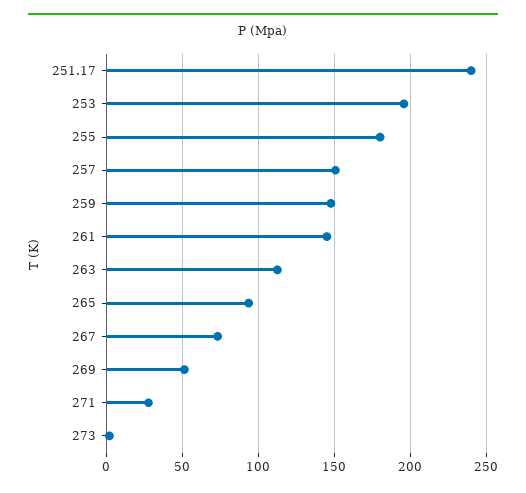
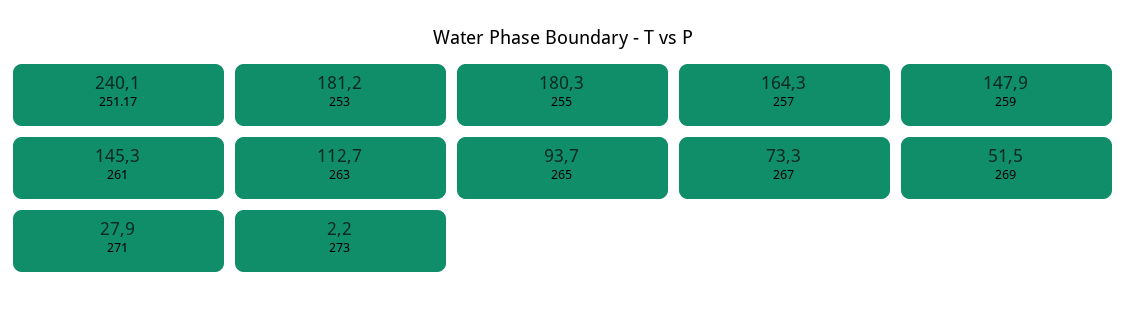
  {
    "251.17": 240.1,
-   "253": 195,
+   "253": 181.2,
    "255": 180.3,
-   "257": 150,
+   "257": 164.3,
    "259": 147.9,
    "261": 145.3,
    "263": 112.7,
    "265": 93.7,
    "267": 73.3,
    "269": 51.5,
    "271": 27.9,
    "273": 2.2
  }

